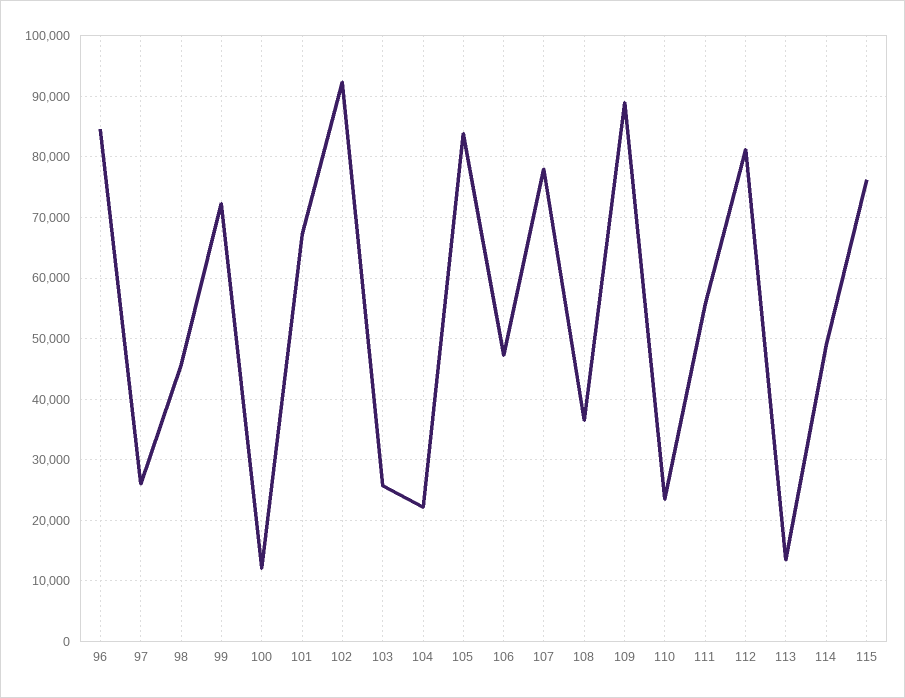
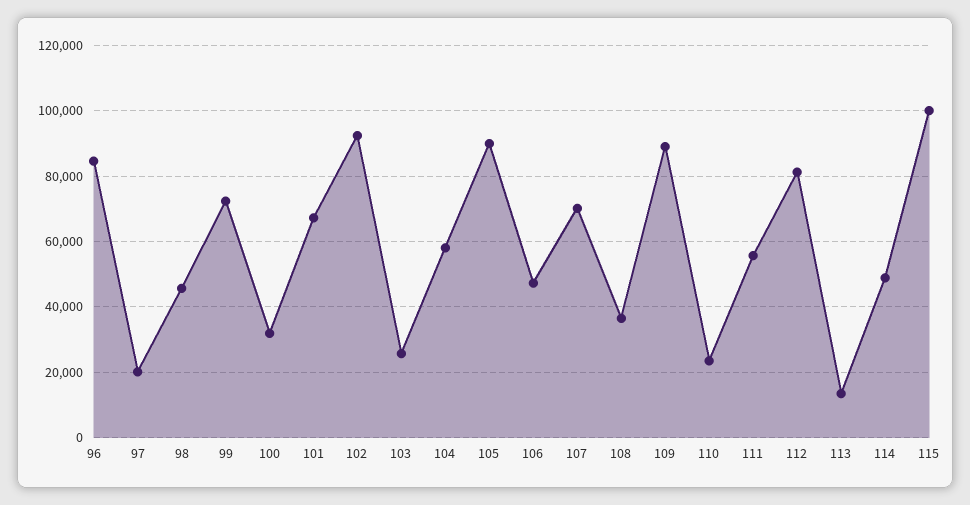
  {
    "96": 85000,
-   "97": 26000,
+   "97": 20000,
    "98": 46000,
    "99": 72000,
-   "100": 12000,
+   "100": 32000,
    "101": 67000,
    "102": 92000,
    "103": 26000,
-   "104": 22000,
+   "104": 58000,
-   "105": 84000,
+   "105": 90000,
    "106": 47000,
-   "107": 78000,
+   "107": 70000,
    "108": 36000,
    "109": 89000,
    "110": 23000,
    "111": 56000,
    "112": 81000,
    "113": 13000,
    "114": 49000,
-   "115": 76000
+   "115": 100000
  }

